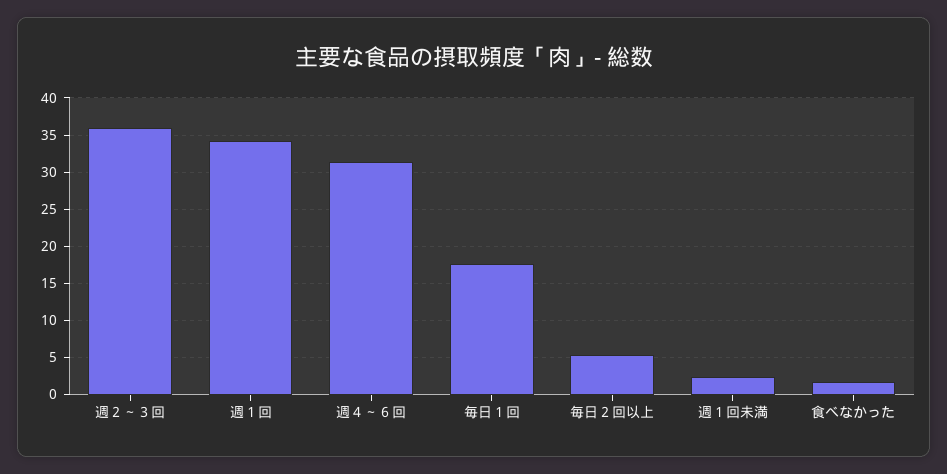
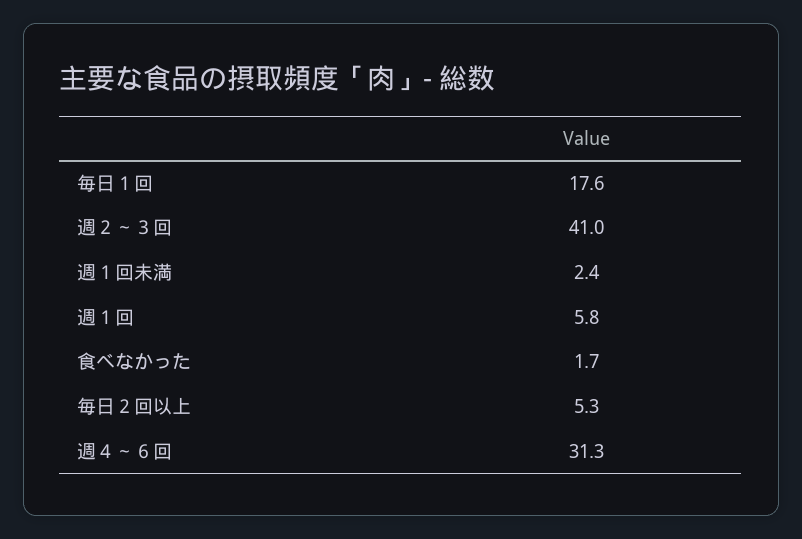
  {
-   "週２～３回": 36,
+   "週２～３回": 41,
-   "週１回": 34,
+   "週１回": 5.8,
    "週４～６回": 31.3,
    "毎日１回": 17.6,
    "毎日２回以上": 5.3,
    "週１回未満": 2.4,
    "食べなかった": 1.7
  }

